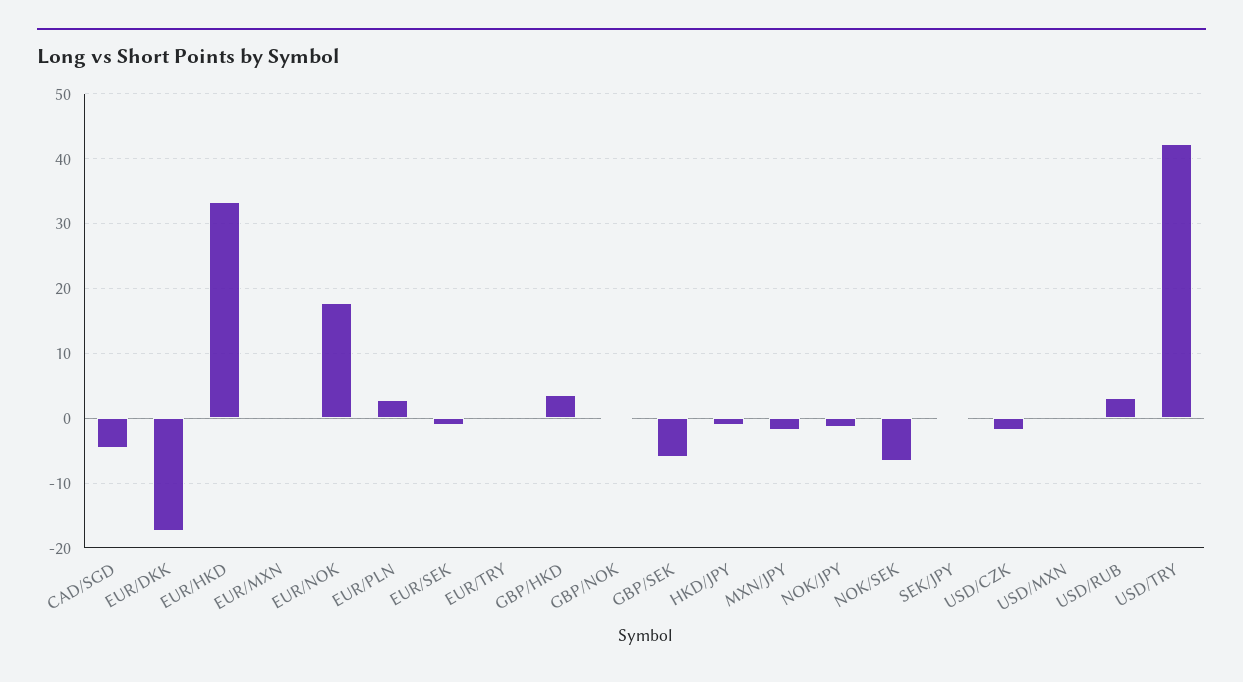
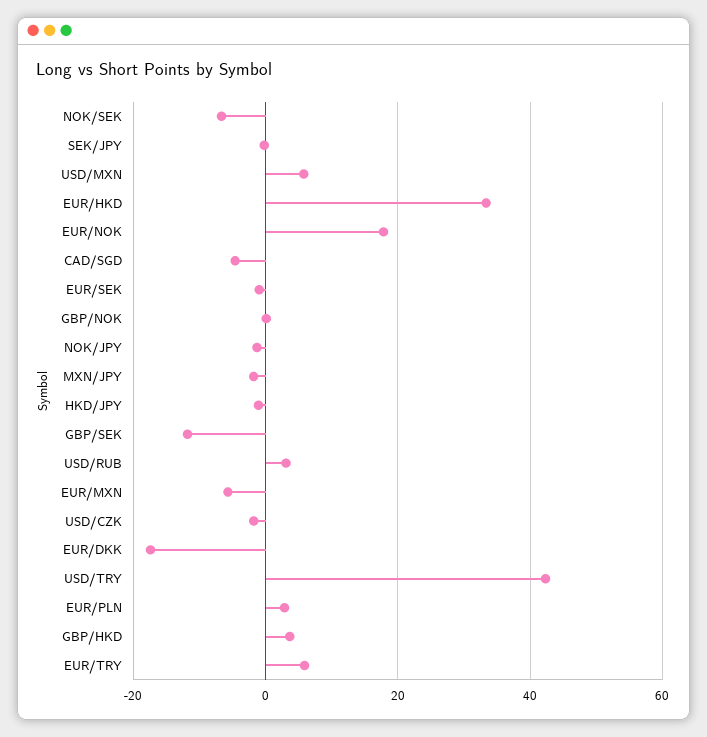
  {
    "CAD/SGD": -5,
    "EUR/DKK": -17,
    "EUR/HKD": 33,
-   "EUR/MXN": 0,
+   "EUR/MXN": -6,
    "EUR/NOK": 18,
    "EUR/PLN": 3,
    "EUR/SEK": -1,
-   "EUR/TRY": 0,
+   "EUR/TRY": 6,
    "GBP/HKD": 4,
    "GBP/NOK": 0,
-   "GBP/SEK": -6,
+   "GBP/SEK": -12,
    "HKD/JPY": -1,
    "MXN/JPY": -2,
    "NOK/JPY": -1,
    "NOK/SEK": -7,
    "SEK/JPY": 0,
    "USD/CZK": -2,
-   "USD/MXN": 0,
+   "USD/MXN": 6,
    "USD/RUB": 3,
    "USD/TRY": 42
  }

